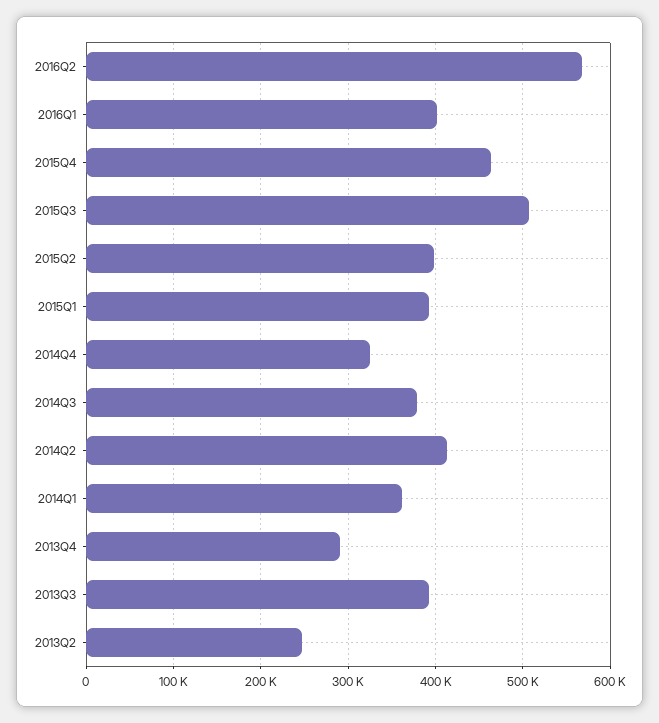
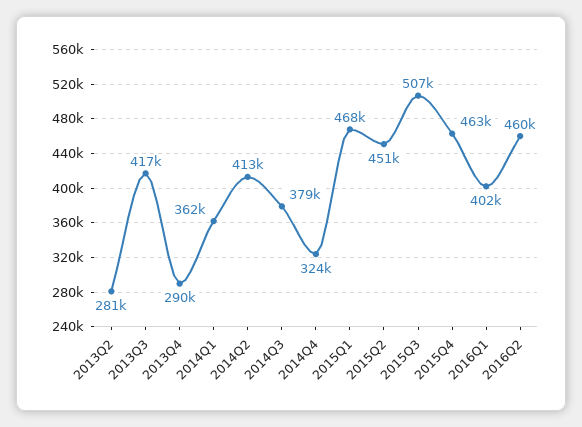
  {
-   "2016Q2": 570000,
+   "2016Q2": 460000,
    "2016Q1": 402000,
    "2015Q4": 463000,
    "2015Q3": 507000,
-   "2015Q2": 400000,
+   "2015Q2": 451000,
-   "2015Q1": 390000,
+   "2015Q1": 468000,
    "2014Q4": 324000,
    "2014Q3": 379000,
    "2014Q2": 413000,
    "2014Q1": 362000,
    "2013Q4": 290000,
-   "2013Q3": 390000,
+   "2013Q3": 417000,
-   "2013Q2": 250000
+   "2013Q2": 281000
  }

